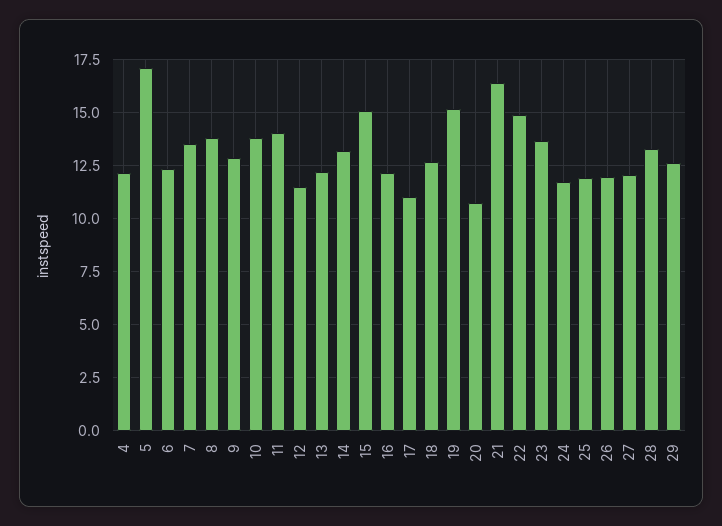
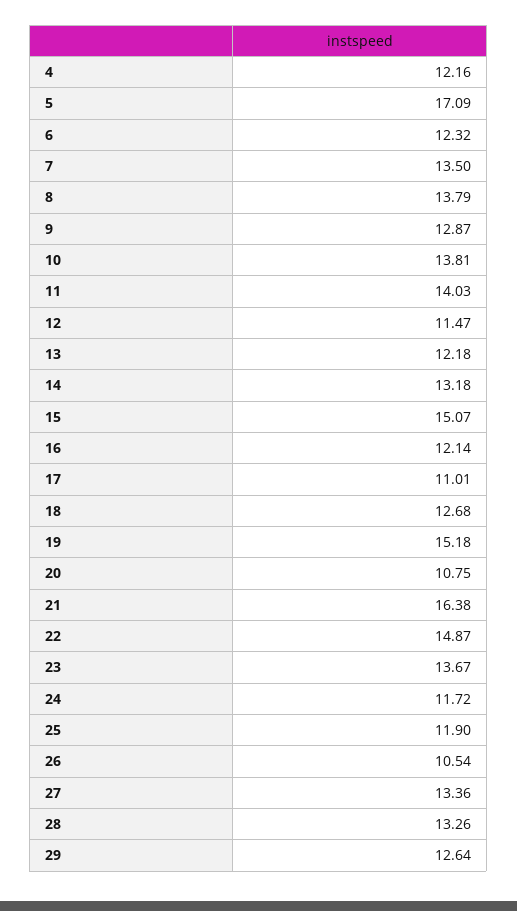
  {
    "4": 12.16,
    "5": 17.09,
    "6": 12.32,
    "7": 13.5,
    "8": 13.79,
    "9": 12.87,
    "10": 13.81,
    "11": 14.03,
    "12": 11.47,
    "13": 12.18,
    "14": 13.18,
    "15": 15.07,
    "16": 12.14,
    "17": 11.01,
    "18": 12.68,
    "19": 15.18,
    "20": 10.75,
    "21": 16.38,
    "22": 14.87,
    "23": 13.67,
    "24": 11.72,
    "25": 11.9,
-   "26": 12,
+   "26": 10.54,
-   "27": 12,
+   "27": 13.36,
    "28": 13.26,
    "29": 12.64
  }

